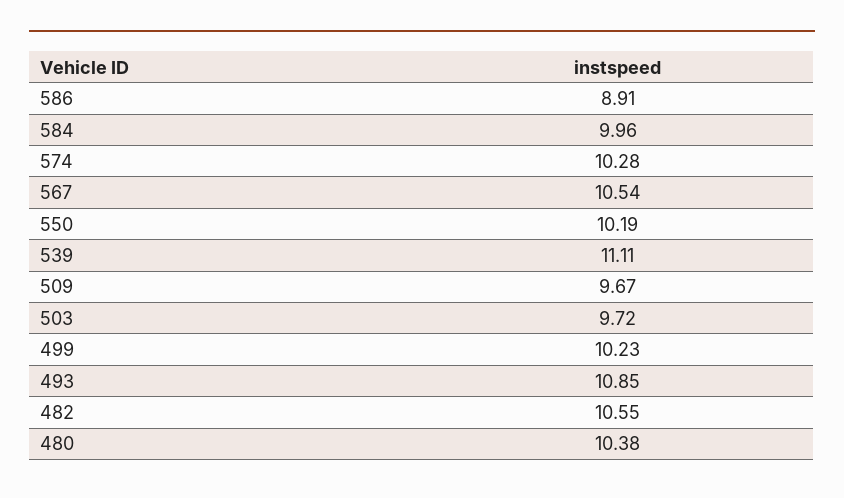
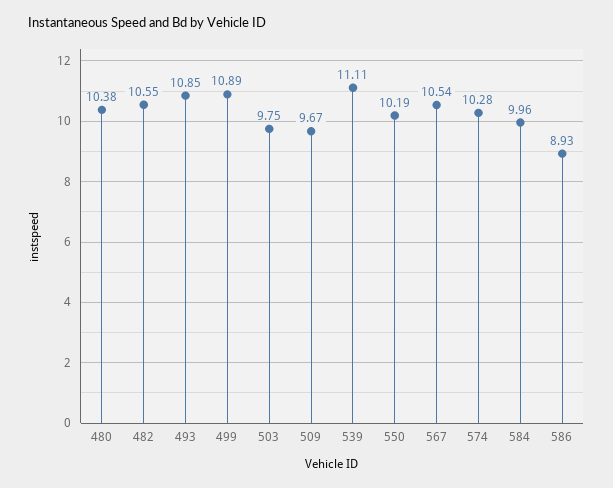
  {
-   "586": 8.91,
+   "586": 8.93,
    "584": 9.96,
    "574": 10.28,
    "567": 10.54,
    "550": 10.19,
    "539": 11.11,
    "509": 9.67,
-   "503": 9.72,
+   "503": 9.75,
-   "499": 10.23,
+   "499": 10.89,
    "493": 10.85,
    "482": 10.55,
    "480": 10.38
  }

